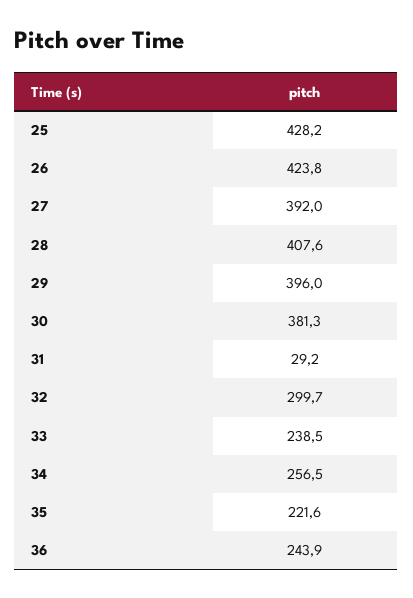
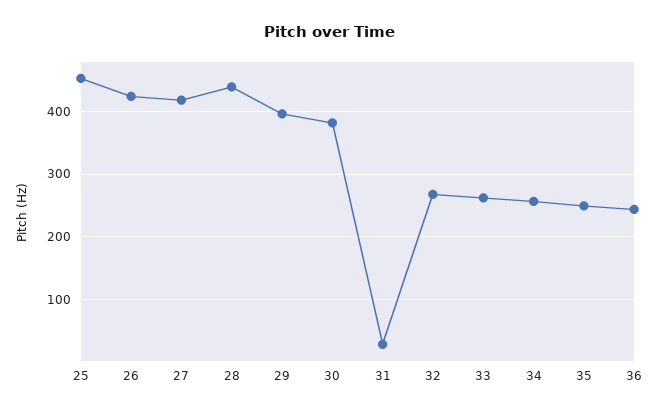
  {
-   "25": 428.2,
+   "25": 450,
    "26": 423.8,
-   "27": 392,
+   "27": 420,
-   "28": 407.6,
+   "28": 440,
    "29": 396,
    "30": 381.3,
    "31": 29.2,
-   "32": 299.7,
+   "32": 270,
-   "33": 238.5,
+   "33": 260,
    "34": 256.5,
-   "35": 221.6,
+   "35": 250,
    "36": 243.9
  }

